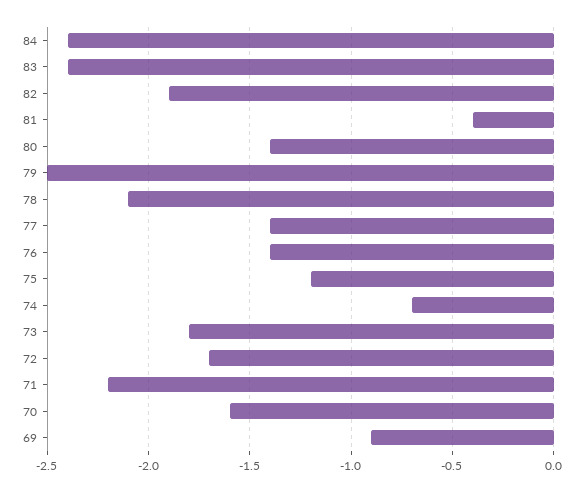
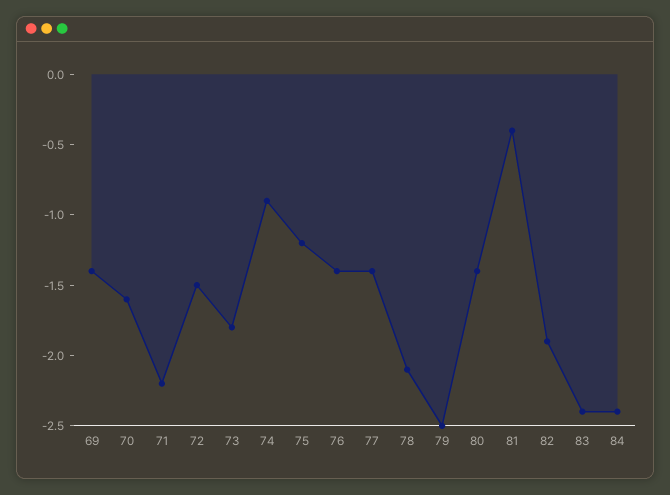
  {
    "84": -2.4,
    "83": -2.4,
    "82": -1.9,
    "81": -0.4,
    "80": -1.4,
    "79": -2.5,
    "78": -2.1,
    "77": -1.4,
    "76": -1.4,
    "75": -1.2,
-   "74": -0.7,
+   "74": -0.9,
    "73": -1.8,
-   "72": -1.7,
+   "72": -1.5,
    "71": -2.2,
    "70": -1.6,
-   "69": -0.9
+   "69": -1.4
  }

